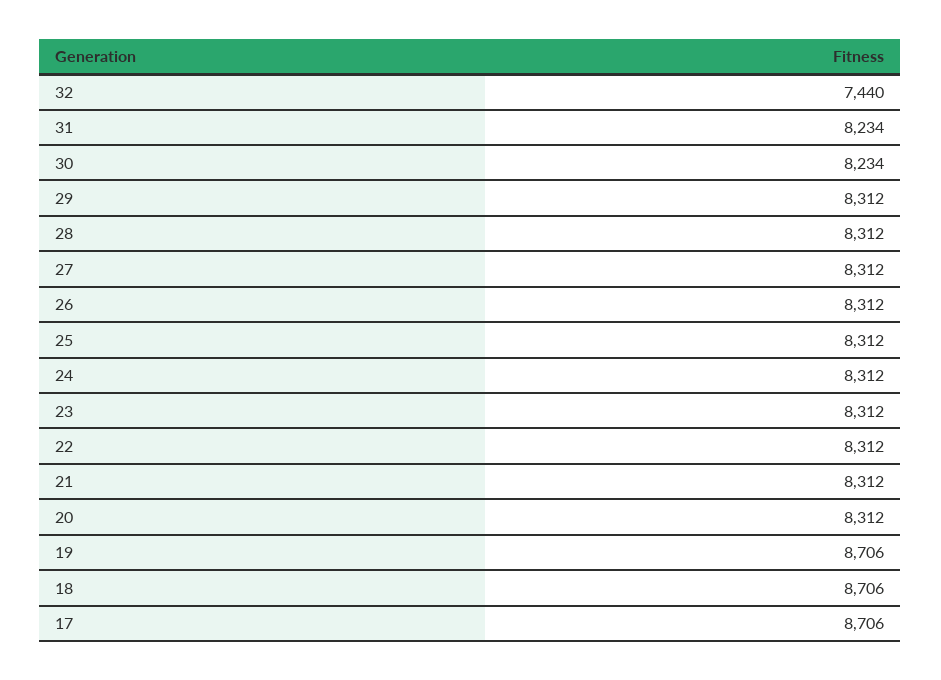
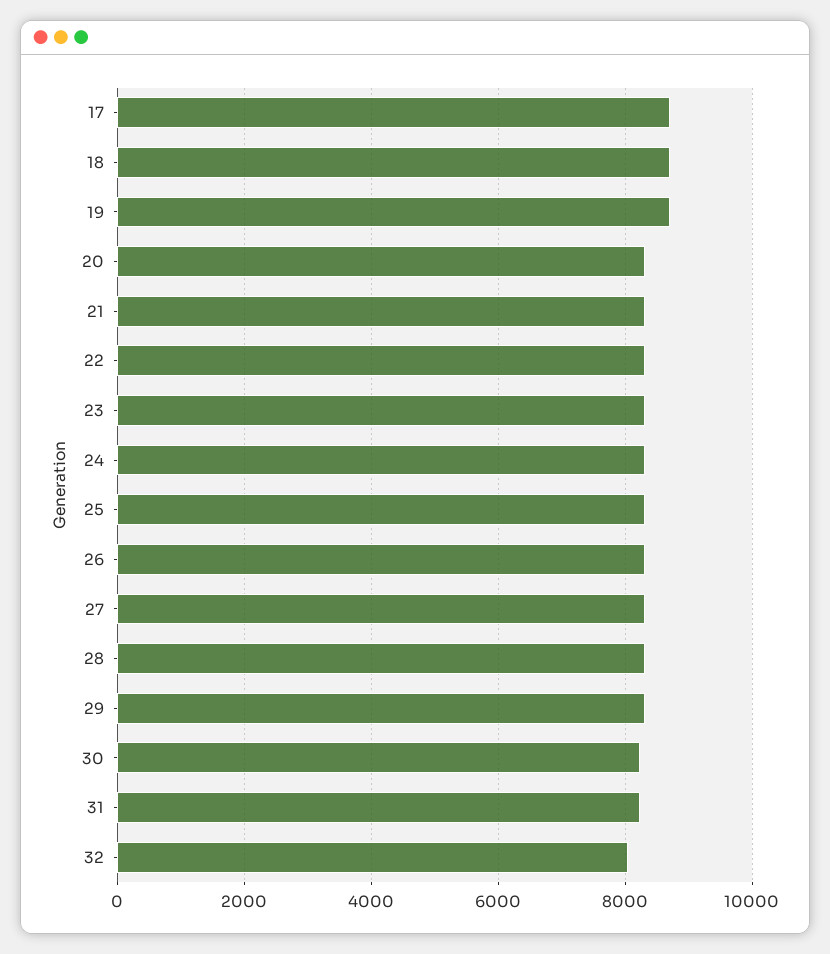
  {
-   "32": 7440,
+   "32": 8000,
    "31": 8234,
    "30": 8234,
    "29": 8312,
    "28": 8312,
    "27": 8312,
    "26": 8312,
    "25": 8312,
    "24": 8312,
    "23": 8312,
    "22": 8312,
    "21": 8312,
    "20": 8312,
    "19": 8706,
    "18": 8706,
    "17": 8706
  }

